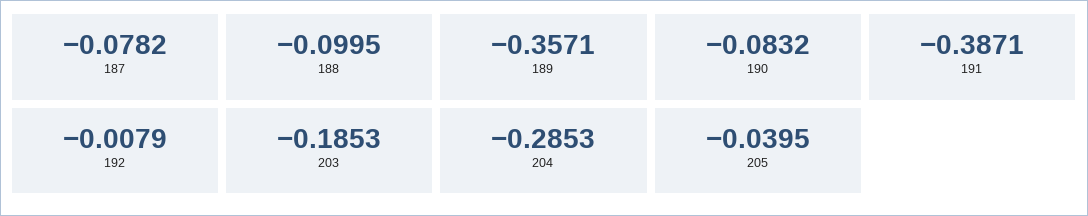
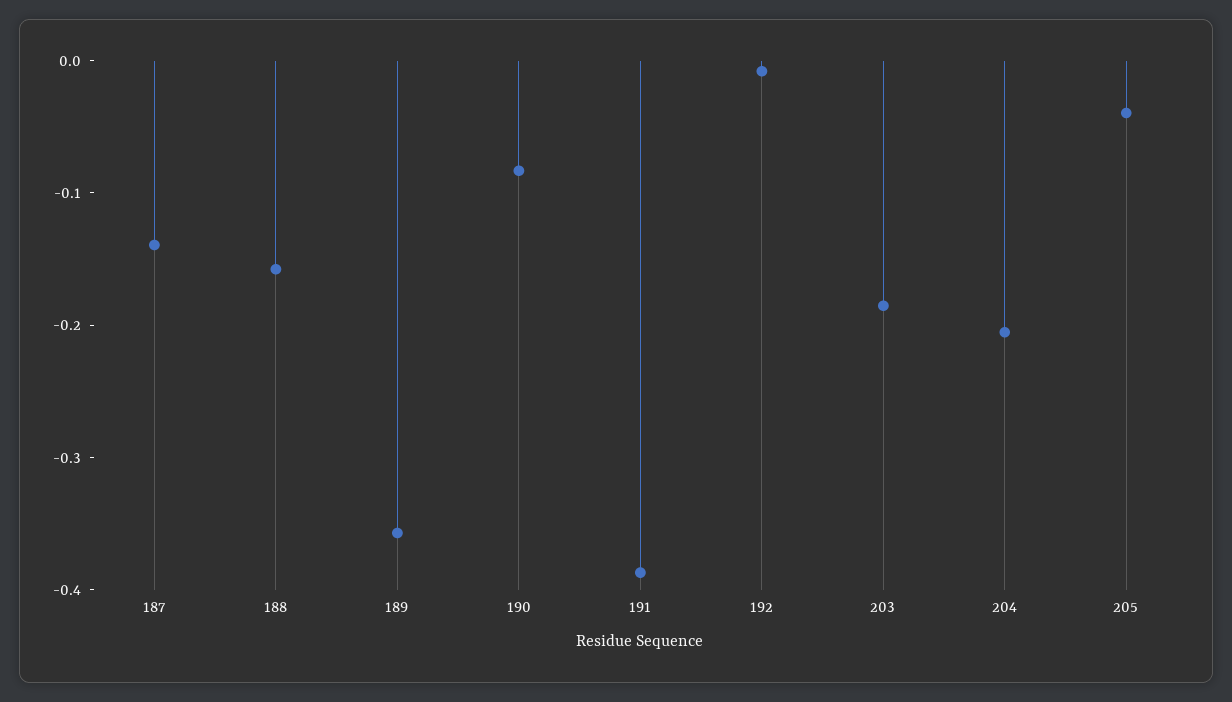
  {
-   "187": -0.0782,
+   "187": -0.14,
-   "188": -0.0995,
+   "188": -0.16,
    "189": -0.3571,
    "190": -0.0832,
    "191": -0.3871,
    "192": -0.0079,
    "203": -0.1853,
-   "204": -0.2853,
+   "204": -0.2,
    "205": -0.0395
  }

